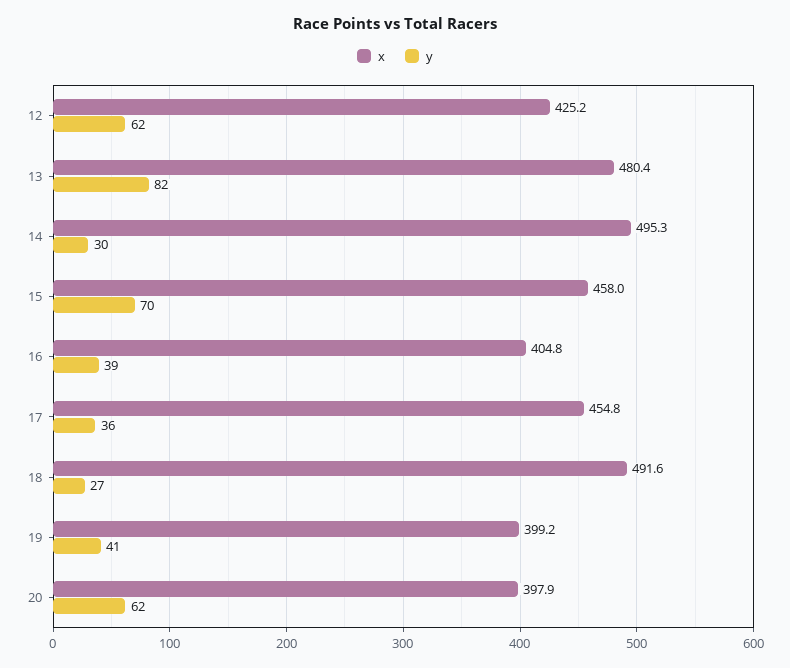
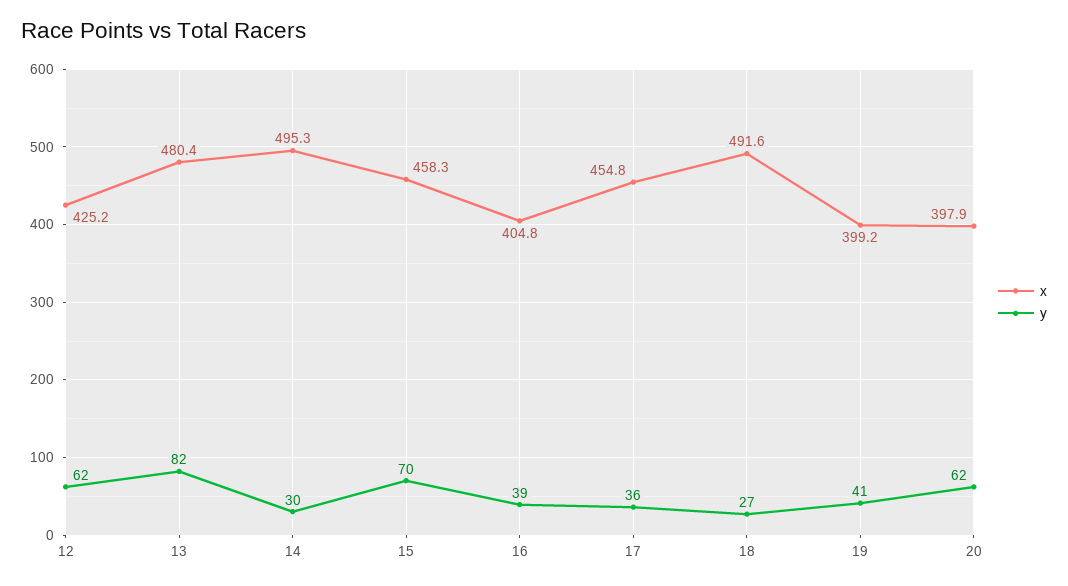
  {
    "x": {
      "12": 425.2,
      "13": 480.4,
      "14": 495.3,
-     "15": 458,
+     "15": 458.3,
      "16": 404.8,
      "17": 454.8,
      "18": 491.6,
      "19": 399.2,
      "20": 397.9
    },
    "y": {
      "12": 62,
      "13": 82,
      "14": 30,
      "15": 70,
      "16": 39,
      "17": 36,
      "18": 27,
      "19": 41,
      "20": 62
    }
  }

